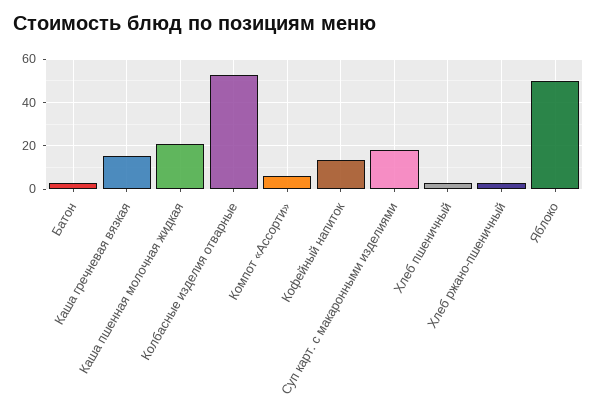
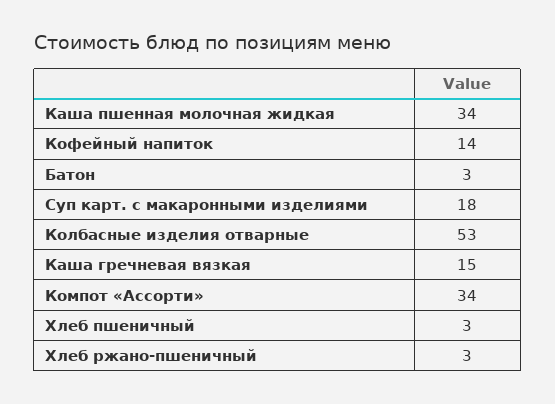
  {
    "Батон": 3,
    "Каша гречневая вязкая": 15,
-   "Каша пшенная молочная жидкая": 20,
+   "Каша пшенная молочная жидкая": 34,
    "Колбасные изделия отварные": 53,
-   "Компот «Ассорти»": 5,
+   "Компот «Ассорти»": 34,
    "Кофейный напиток": 14,
    "Суп карт. с макаронными изделиями": 18,
    "Хлеб пшеничный": 3,
-   "Хлеб ржано-пшеничный": 3,
+   "Хлеб ржано-пшеничный": 3
-   "Яблоко": 50
  }

